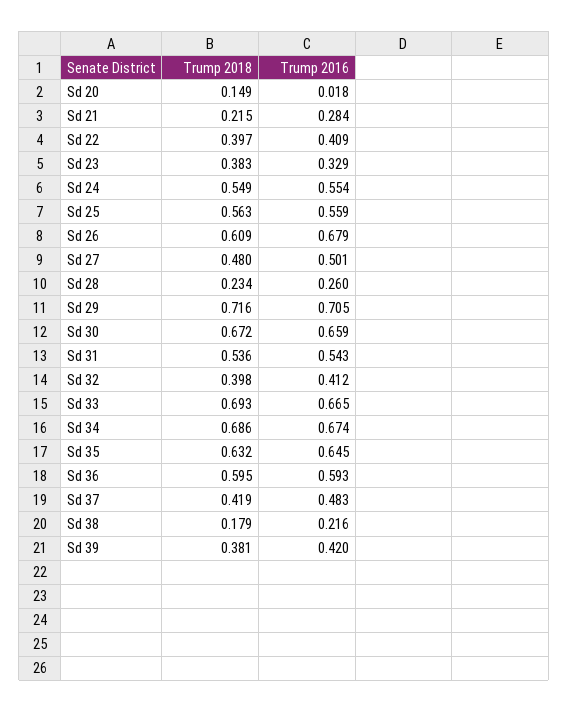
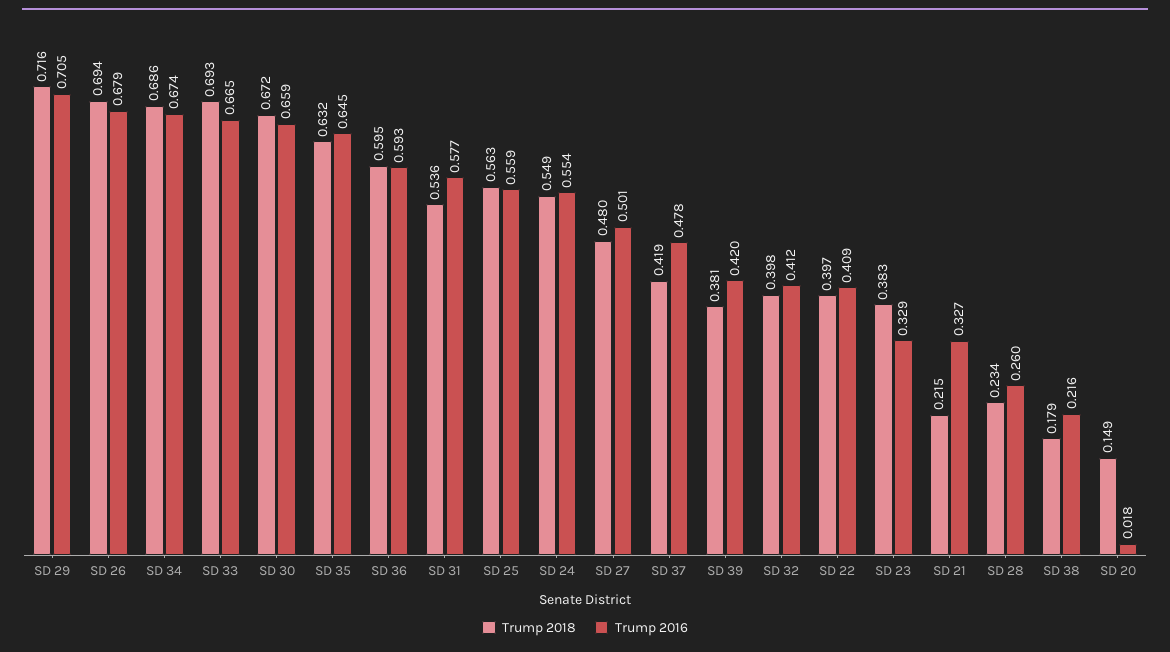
  {
    "Trump 2018": {
      "Sd 20": 0.149,
      "Sd 21": 0.215,
      "Sd 22": 0.397,
      "Sd 23": 0.383,
      "Sd 24": 0.549,
      "Sd 25": 0.563,
-     "Sd 26": 0.609,
+     "Sd 26": 0.694,
      "Sd 27": 0.48,
      "Sd 28": 0.234,
      "Sd 29": 0.716,
      "Sd 30": 0.672,
      "Sd 31": 0.536,
      "Sd 32": 0.398,
      "Sd 33": 0.693,
      "Sd 34": 0.686,
      "Sd 35": 0.632,
      "Sd 36": 0.595,
      "Sd 37": 0.419,
      "Sd 38": 0.179,
      "Sd 39": 0.381
    },
    "Trump 2016": {
      "Sd 20": 0.018,
-     "Sd 21": 0.284,
+     "Sd 21": 0.327,
      "Sd 22": 0.409,
      "Sd 23": 0.329,
      "Sd 24": 0.554,
      "Sd 25": 0.559,
      "Sd 26": 0.679,
      "Sd 27": 0.501,
      "Sd 28": 0.26,
      "Sd 29": 0.705,
      "Sd 30": 0.659,
-     "Sd 31": 0.543,
+     "Sd 31": 0.577,
      "Sd 32": 0.412,
      "Sd 33": 0.665,
      "Sd 34": 0.674,
      "Sd 35": 0.645,
      "Sd 36": 0.593,
-     "Sd 37": 0.483,
+     "Sd 37": 0.478,
      "Sd 38": 0.216,
      "Sd 39": 0.42
    }
  }

